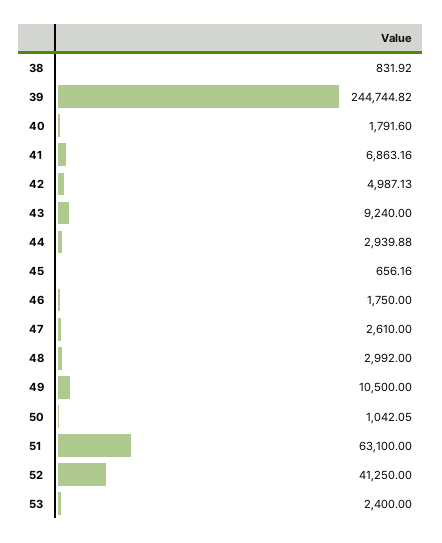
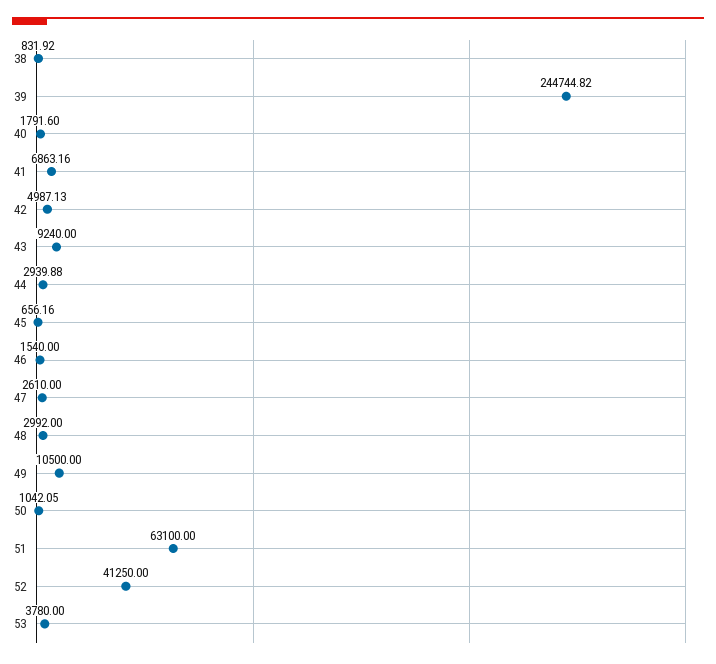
  {
    "38": 831.92,
    "39": 244744.82,
    "40": 1791.6,
    "41": 6863.16,
    "42": 4987.13,
    "43": 9240,
    "44": 2939.88,
    "45": 656.16,
-   "46": 1750,
+   "46": 1540,
    "47": 2610,
    "48": 2992,
    "49": 10500,
    "50": 1042.05,
    "51": 63100,
    "52": 41250,
-   "53": 2400
+   "53": 3780
  }

